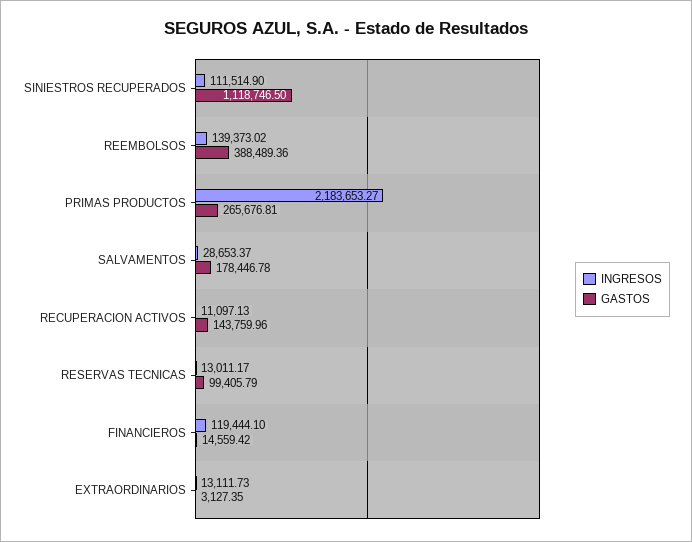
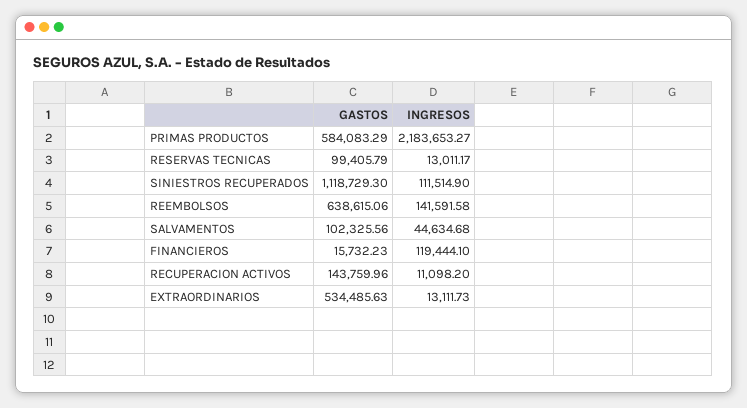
  {
    "INGRESOS": {
      "SINIESTROS RECUPERADOS": 111514.9,
-     "REEMBOLSOS": 139373.02,
+     "REEMBOLSOS": 141591.58,
      "PRIMAS PRODUCTOS": 2183653.27,
-     "SALVAMENTOS": 28653.37,
+     "SALVAMENTOS": 44634.68,
-     "RECUPERACION ACTIVOS": 11097.13,
+     "RECUPERACION ACTIVOS": 11098.2,
      "RESERVAS TECNICAS": 13011.17,
      "FINANCIEROS": 119444.1,
      "EXTRAORDINARIOS": 13111.73
    },
    "GASTOS": {
-     "SINIESTROS RECUPERADOS": 1118746.5,
+     "SINIESTROS RECUPERADOS": 1118729.3,
-     "REEMBOLSOS": 388489.36,
+     "REEMBOLSOS": 638615.06,
-     "PRIMAS PRODUCTOS": 265676.81,
+     "PRIMAS PRODUCTOS": 584083.29,
-     "SALVAMENTOS": 178446.78,
+     "SALVAMENTOS": 102325.56,
      "RECUPERACION ACTIVOS": 143759.96,
      "RESERVAS TECNICAS": 99405.79,
-     "FINANCIEROS": 14559.42,
+     "FINANCIEROS": 15732.23,
-     "EXTRAORDINARIOS": 3127.35
+     "EXTRAORDINARIOS": 534485.63
    }
  }

